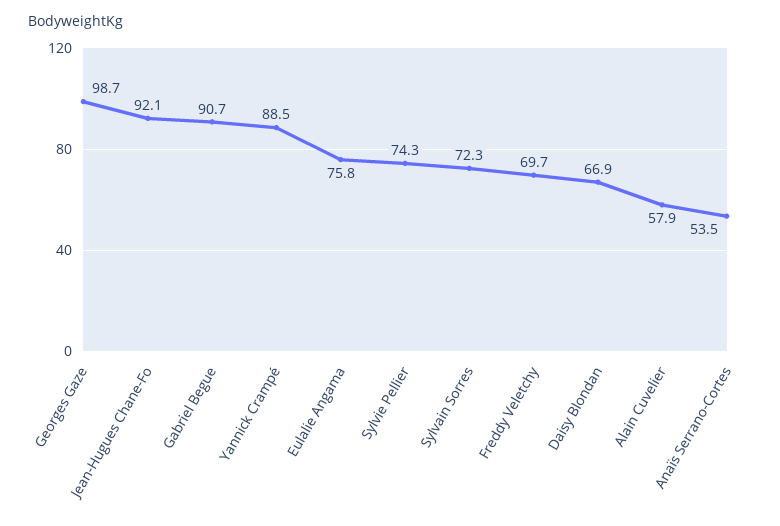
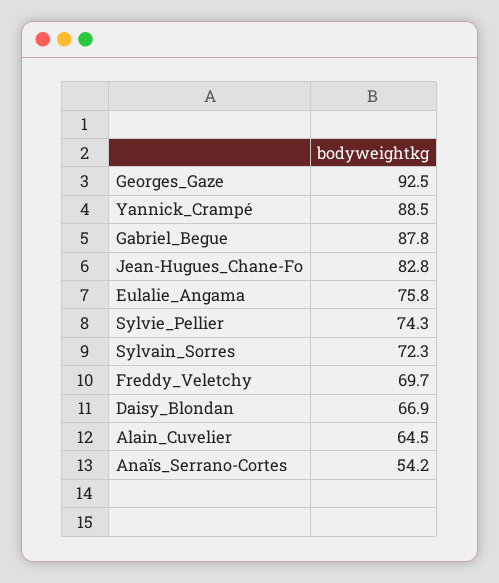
  {
-   "Georges Gaze": 98.7,
+   "Georges Gaze": 92.5,
-   "Jean-Hugues Chane-Fo": 92.1,
+   "Jean-Hugues Chane-Fo": 82.8,
-   "Gabriel Begue": 90.7,
+   "Gabriel Begue": 87.8,
    "Yannick Crampé": 88.5,
    "Eulalie Angama": 75.8,
    "Sylvie Pellier": 74.3,
    "Sylvain Sorres": 72.3,
    "Freddy Veletchy": 69.7,
    "Daisy Blondan": 66.9,
-   "Alain Cuvelier": 57.9,
+   "Alain Cuvelier": 64.5,
-   "Anaïs Serrano-Cortes": 53.5
+   "Anaïs Serrano-Cortes": 54.2
  }

